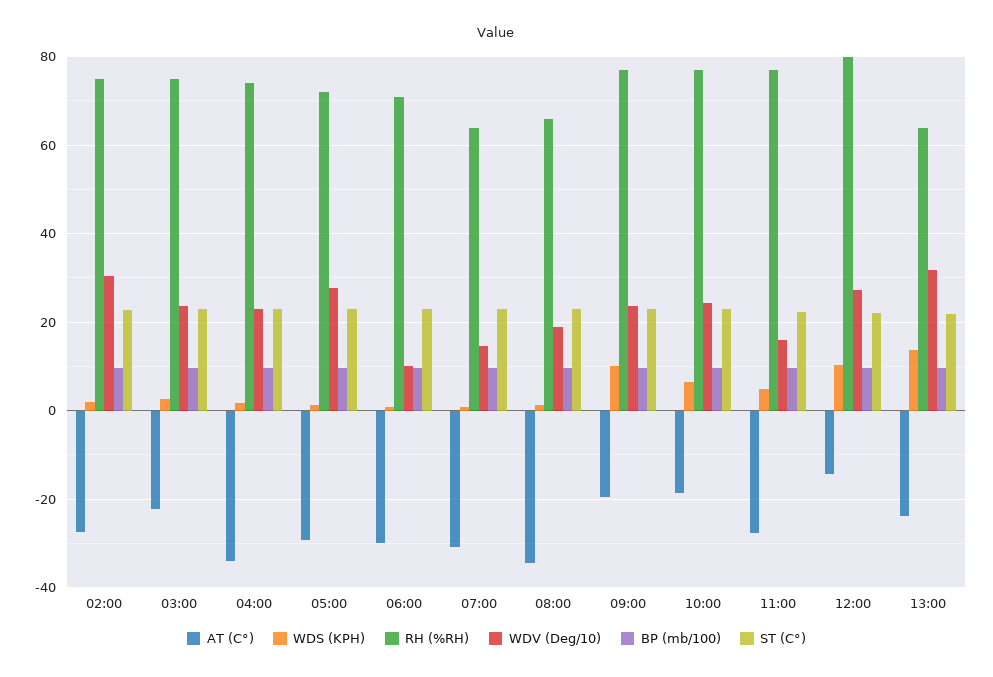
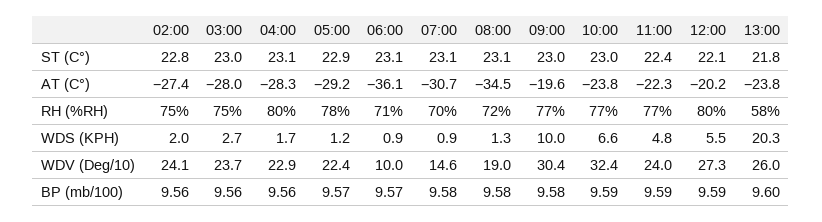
  {
    "AT (C°)": {
      "02:00": -27.4,
-     "03:00": -22,
+     "03:00": -28,
-     "04:00": -34,
+     "04:00": -28.3,
      "05:00": -29.2,
-     "06:00": -30,
+     "06:00": -36.1,
      "07:00": -30.7,
      "08:00": -34.5,
      "09:00": -19.6,
-     "10:00": -18,
+     "10:00": -23.8,
-     "11:00": -28,
+     "11:00": -22.3,
-     "12:00": -14,
+     "12:00": -20.2,
      "13:00": -23.8
    },
    "WDS (KPH)": {
      "02:00": 2,
      "03:00": 2.7,
      "04:00": 1.7,
      "05:00": 1.2,
      "06:00": 0.9,
      "07:00": 0.9,
      "08:00": 1.3,
      "09:00": 10,
      "10:00": 6.6,
      "11:00": 4.8,
-     "12:00": 10,
+     "12:00": 5.5,
-     "13:00": 14
+     "13:00": 20.3
    },
    "RH (%RH)": {
      "02:00": 75,
      "03:00": 75,
-     "04:00": 74,
+     "04:00": 80,
-     "05:00": 72,
+     "05:00": 78,
      "06:00": 71,
-     "07:00": 64,
+     "07:00": 70,
-     "08:00": 66,
+     "08:00": 72,
      "09:00": 77,
      "10:00": 77,
      "11:00": 77,
      "12:00": 80,
-     "13:00": 64
+     "13:00": 58
    },
    "WDV (Deg/10)": {
-     "02:00": 30,
+     "02:00": 24.1,
      "03:00": 23.7,
      "04:00": 22.9,
-     "05:00": 28,
+     "05:00": 22.4,
      "06:00": 10,
      "07:00": 14.6,
      "08:00": 19,
-     "09:00": 24,
+     "09:00": 30.4,
-     "10:00": 24,
+     "10:00": 32.4,
-     "11:00": 16,
+     "11:00": 24,
      "12:00": 27.3,
-     "13:00": 32
+     "13:00": 26
    },
    "BP (mb/100)": {
      "02:00": 9.56,
      "03:00": 9.56,
      "04:00": 9.56,
      "05:00": 9.57,
      "06:00": 9.57,
      "07:00": 9.58,
      "08:00": 9.58,
      "09:00": 9.58,
      "10:00": 9.59,
      "11:00": 9.59,
      "12:00": 9.59,
      "13:00": 9.6
    },
    "ST (C°)": {
      "02:00": 22.8,
      "03:00": 23,
      "04:00": 23.1,
      "05:00": 22.9,
      "06:00": 23.1,
      "07:00": 23.1,
      "08:00": 23.1,
      "09:00": 23,
      "10:00": 23,
      "11:00": 22.4,
      "12:00": 22.1,
      "13:00": 21.8
    }
  }

